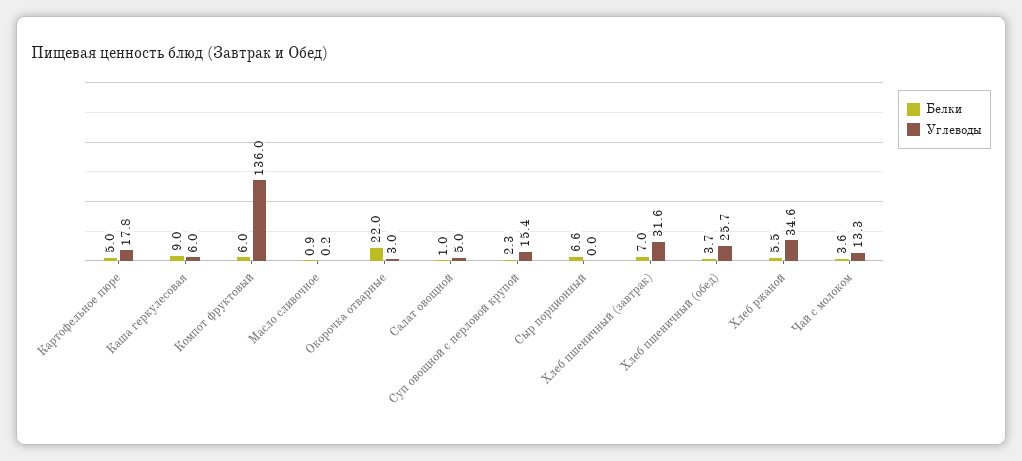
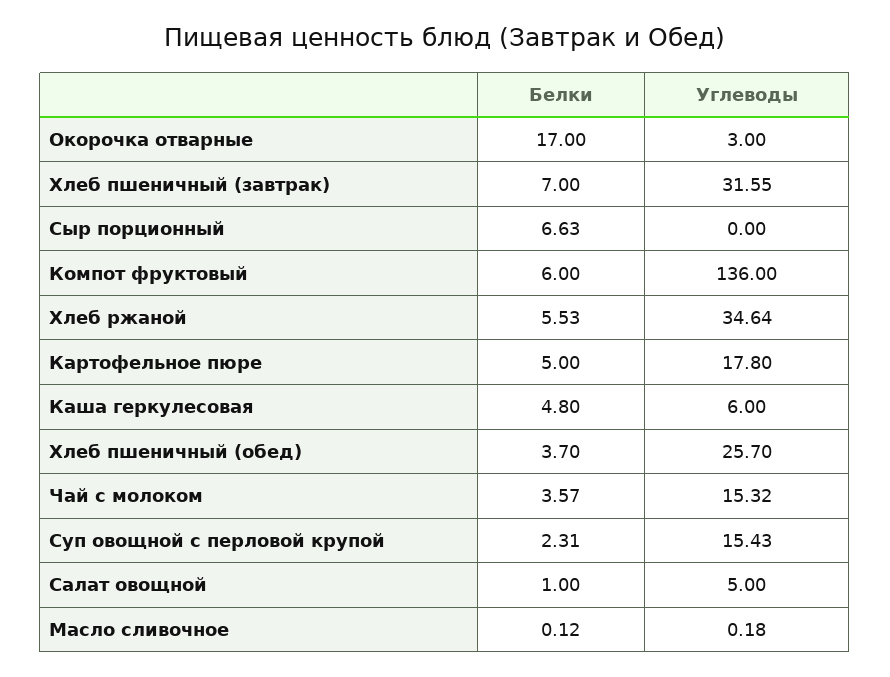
  {
    "Белки": {
      "Картофельное пюре": 5,
-     "Каша геркулесовая": 9,
+     "Каша геркулесовая": 4.8,
      "Компот фруктовый": 6,
-     "Масло сливочное": 0.9,
+     "Масло сливочное": 0.12,
-     "Окорочка отварные": 22,
+     "Окорочка отварные": 17,
      "Салат овощной": 1,
      "Суп овощной с перловой крупой": 2.31,
      "Сыр порционный": 6.63,
      "Хлеб пшеничный (завтрак)": 7,
      "Хлеб пшеничный (обед)": 3.7,
      "Хлеб ржаной": 5.53,
      "Чай с молоком": 3.57
    },
    "Углеводы": {
      "Картофельное пюре": 17.8,
      "Каша геркулесовая": 6,
      "Компот фруктовый": 136,
      "Масло сливочное": 0.18,
      "Окорочка отварные": 3,
      "Салат овощной": 5,
      "Суп овощной с перловой крупой": 15.43,
      "Сыр порционный": 0,
      "Хлеб пшеничный (завтрак)": 31.55,
      "Хлеб пшеничный (обед)": 25.7,
      "Хлеб ржаной": 34.64,
-     "Чай с молоком": 13.3
+     "Чай с молоком": 15.32
    }
  }

